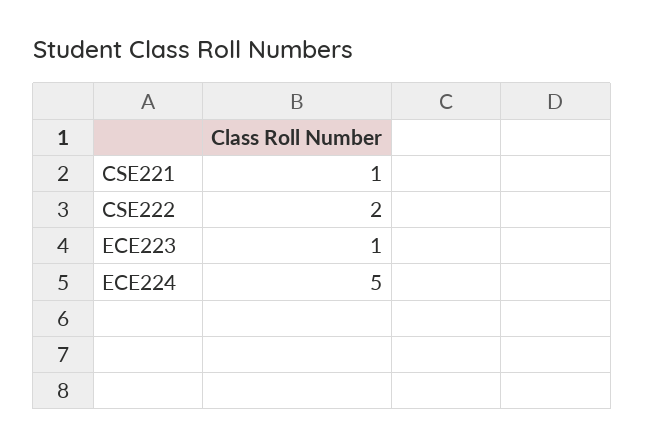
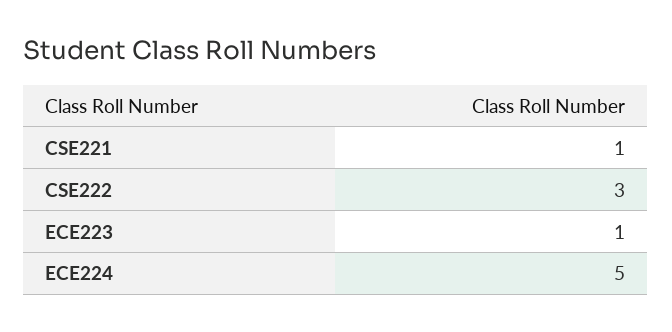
  {
    "CSE221": 1,
-   "CSE222": 2,
+   "CSE222": 3,
    "ECE223": 1,
    "ECE224": 5
  }

